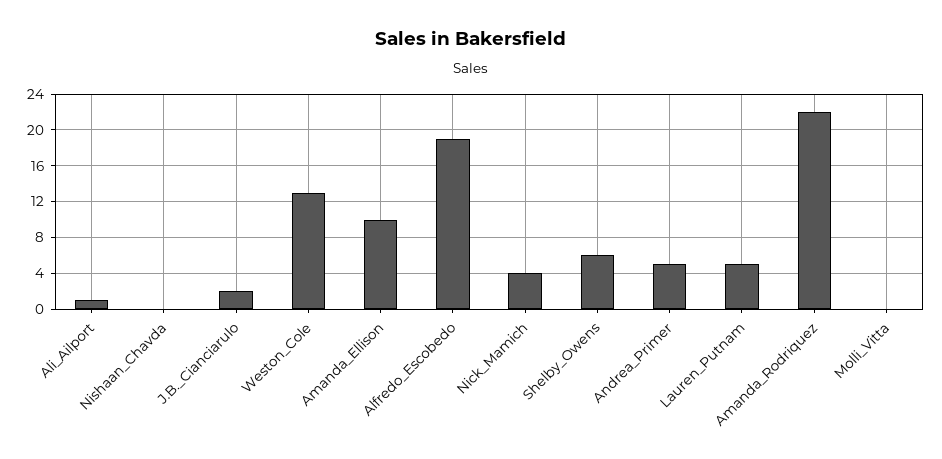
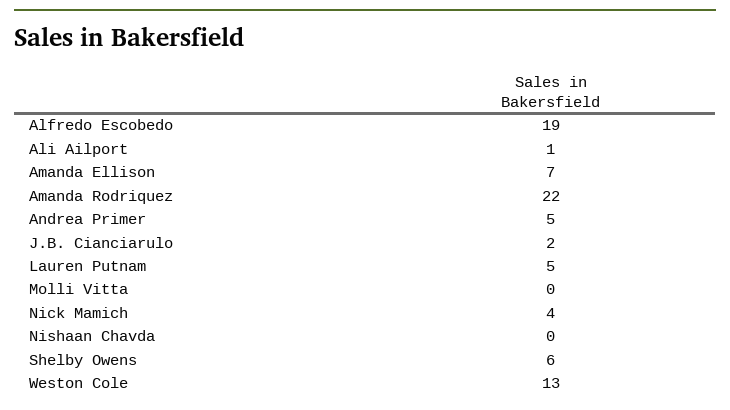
  {
    "Ali_Ailport": 1,
    "Nishaan_Chavda": 0,
    "J.B._Cianciarulo": 2,
    "Weston_Cole": 13,
-   "Amanda_Ellison": 10,
+   "Amanda_Ellison": 7,
    "Alfredo_Escobedo": 19,
    "Nick_Mamich": 4,
    "Shelby_Owens": 6,
    "Andrea_Primer": 5,
    "Lauren_Putnam": 5,
    "Amanda_Rodriquez": 22,
    "Molli_Vitta": 0
  }

